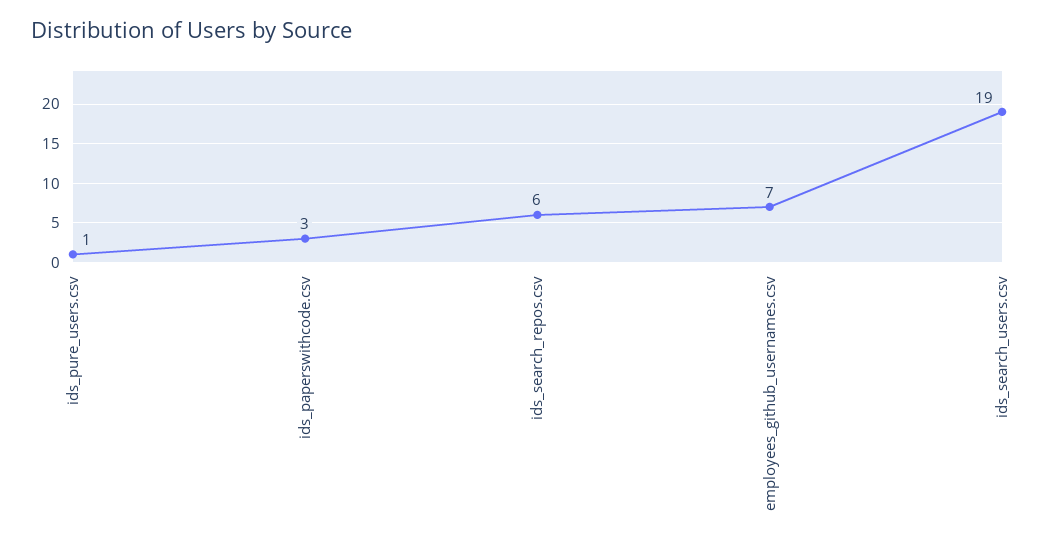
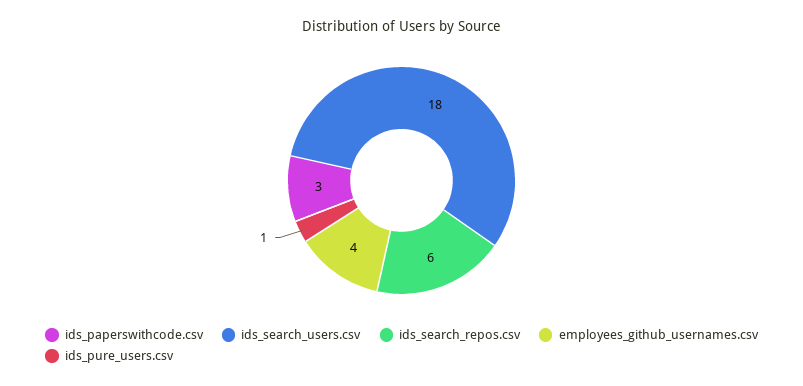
  {
    "ids_pure_users.csv": 1,
    "ids_paperswithcode.csv": 3,
    "ids_search_repos.csv": 6,
-   "employees_github_usernames.csv": 7,
+   "employees_github_usernames.csv": 4,
-   "ids_search_users.csv": 19
+   "ids_search_users.csv": 18
  }

